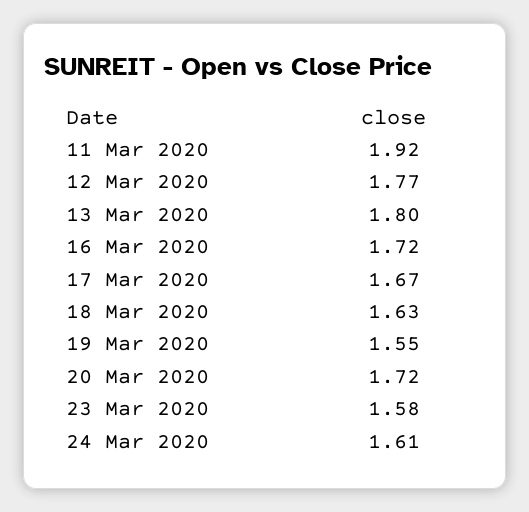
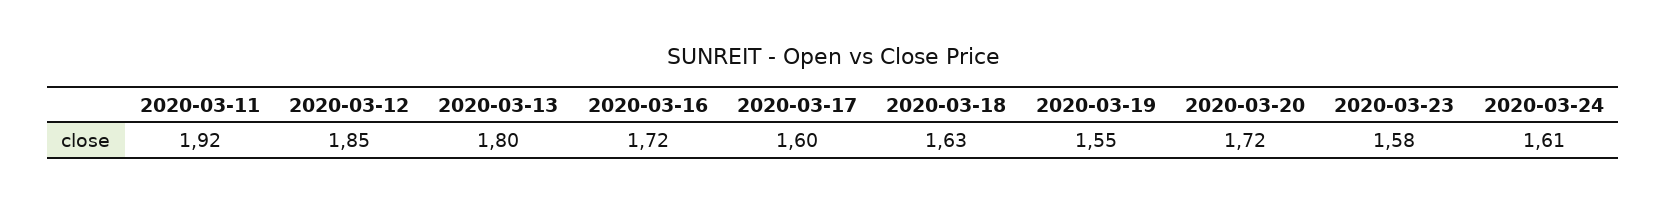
  {
    "11 Mar 2020": 1.92,
-   "12 Mar 2020": 1.77,
+   "12 Mar 2020": 1.85,
    "13 Mar 2020": 1.8,
    "16 Mar 2020": 1.72,
-   "17 Mar 2020": 1.67,
+   "17 Mar 2020": 1.6,
    "18 Mar 2020": 1.63,
    "19 Mar 2020": 1.55,
    "20 Mar 2020": 1.72,
    "23 Mar 2020": 1.58,
    "24 Mar 2020": 1.61
  }

